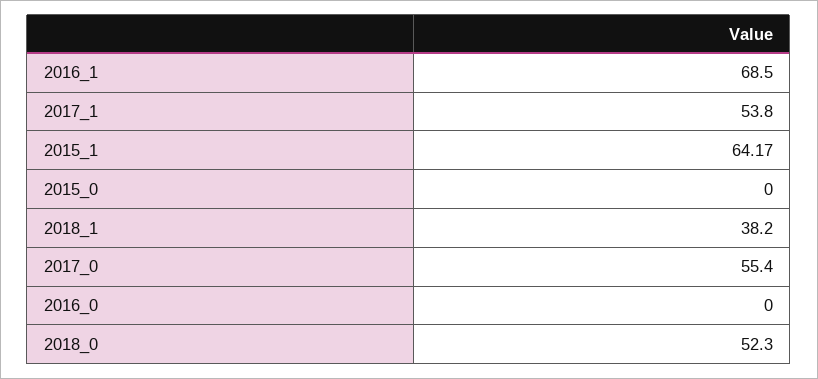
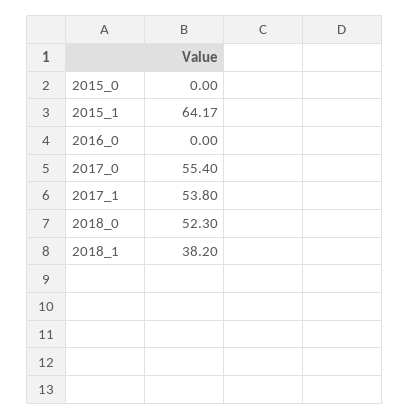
  {
-   "2016_1": 68.5,
    "2017_1": 53.8,
    "2015_1": 64.17,
    "2015_0": 0,
    "2018_1": 38.2,
    "2017_0": 55.4,
    "2016_0": 0,
    "2018_0": 52.3
  }

